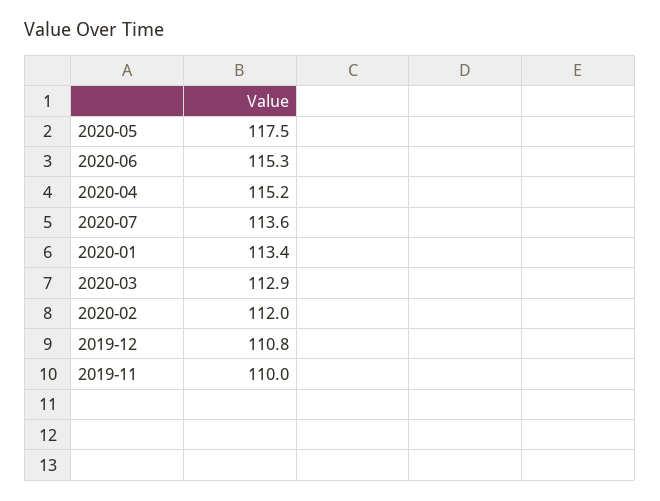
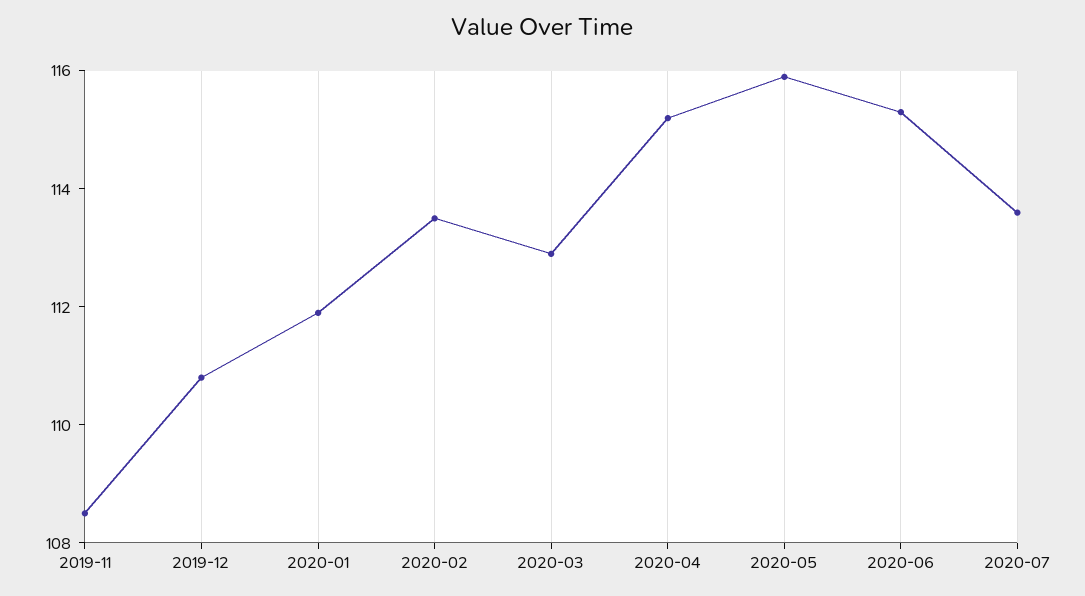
  {
-   "2020-05": 117.5,
+   "2020-05": 116,
    "2020-06": 115.3,
    "2020-04": 115.2,
    "2020-07": 113.6,
-   "2020-01": 113.4,
+   "2020-01": 112,
    "2020-03": 112.9,
-   "2020-02": 112,
+   "2020-02": 113.5,
    "2019-12": 110.8,
-   "2019-11": 110
+   "2019-11": 108.5
  }

